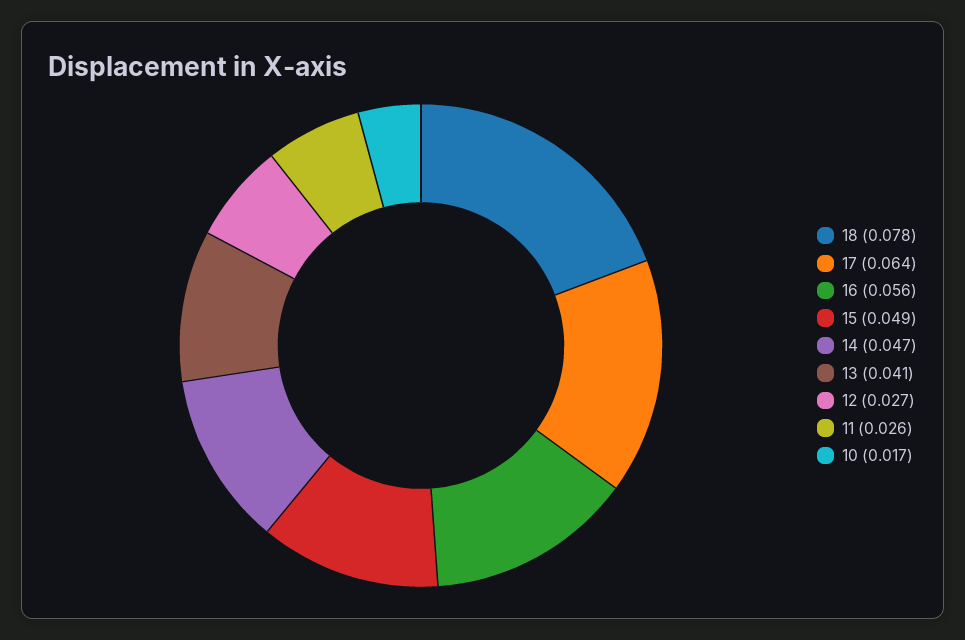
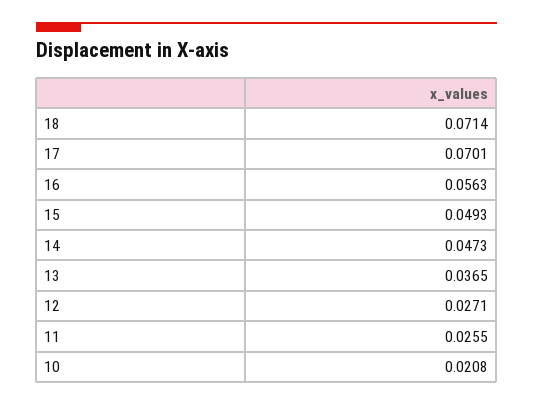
  {
-   "18": 0.078,
+   "18": 0.0714,
-   "17": 0.064,
+   "17": 0.0701,
    "16": 0.0563,
    "15": 0.0493,
    "14": 0.0473,
-   "13": 0.041,
+   "13": 0.0365,
    "12": 0.0271,
    "11": 0.0255,
-   "10": 0.017
+   "10": 0.0208
  }

